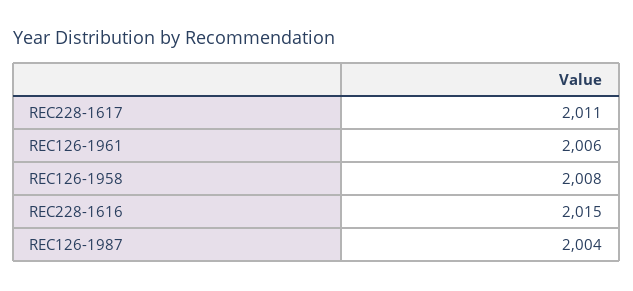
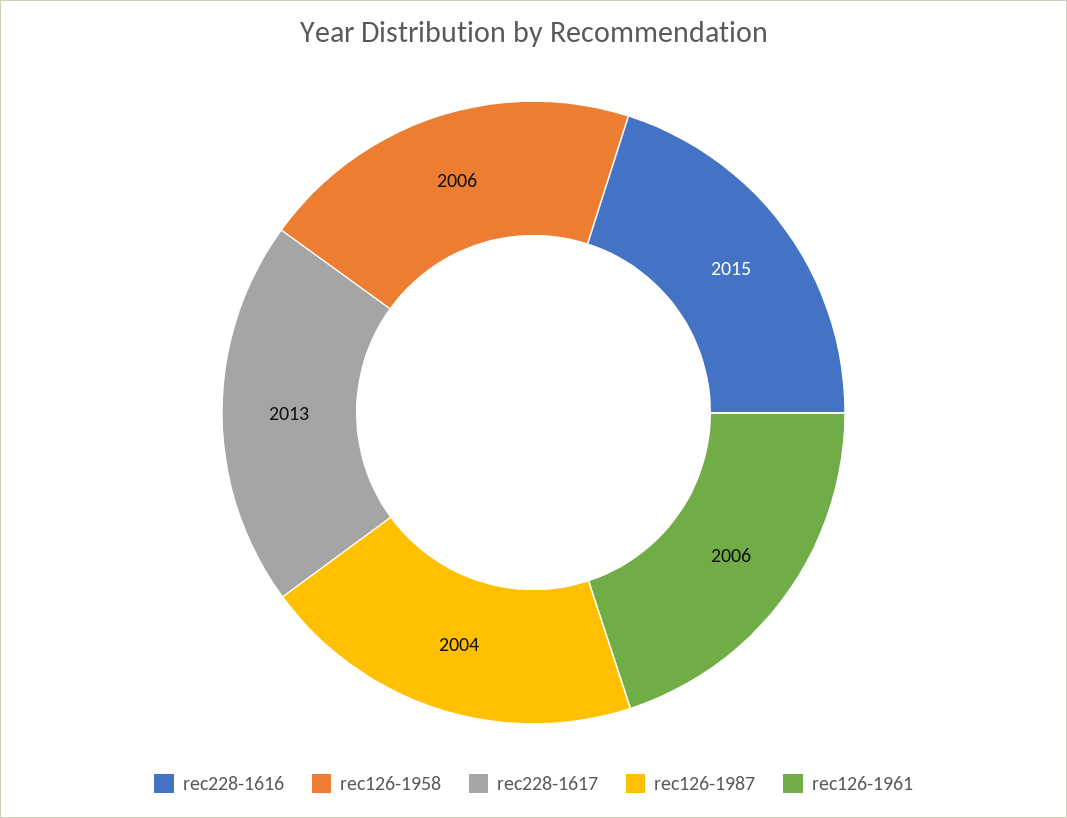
  {
-   "REC228-1617": 2011,
+   "REC228-1617": 2013,
    "REC126-1961": 2006,
-   "REC126-1958": 2008,
+   "REC126-1958": 2006,
    "REC228-1616": 2015,
    "REC126-1987": 2004
  }

